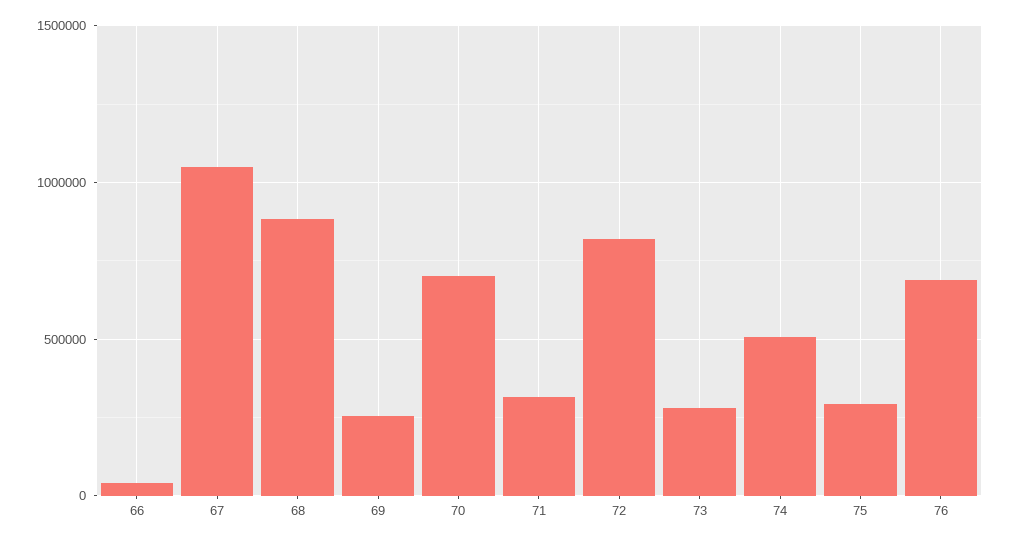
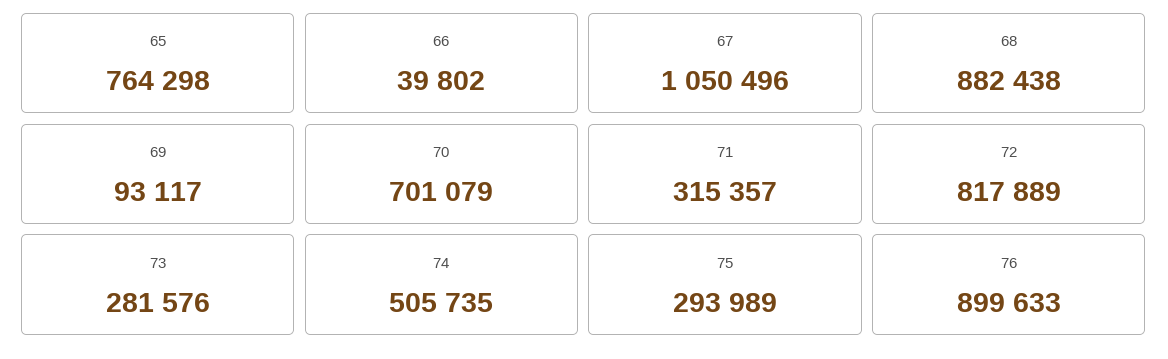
  {
    "66": 39802,
    "67": 1050496,
    "68": 882438,
-   "69": 250000,
+   "69": 93117,
    "70": 701079,
    "71": 315357,
    "72": 817889,
    "73": 281576,
    "74": 505735,
    "75": 293989,
-   "76": 700000
+   "76": 899633,
+   "65": 764298
  }

